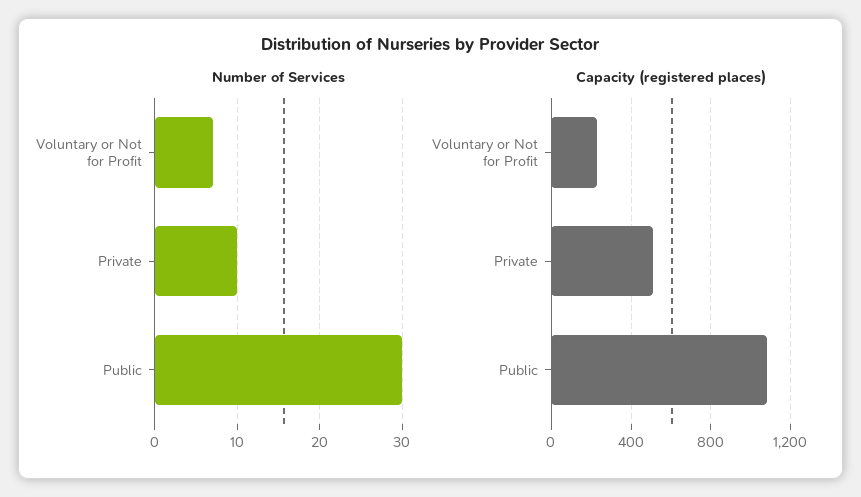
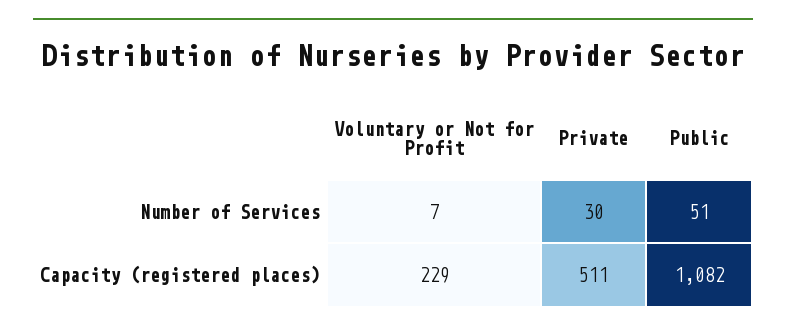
  {
    "Number of Services": {
      "Voluntary or Not for Profit": 7,
-     "Private": 10,
+     "Private": 30,
-     "Public": 30
+     "Public": 51
    },
    "Capacity (registered places)": {
      "Voluntary or Not for Profit": 229,
      "Private": 511,
      "Public": 1082
    }
  }

